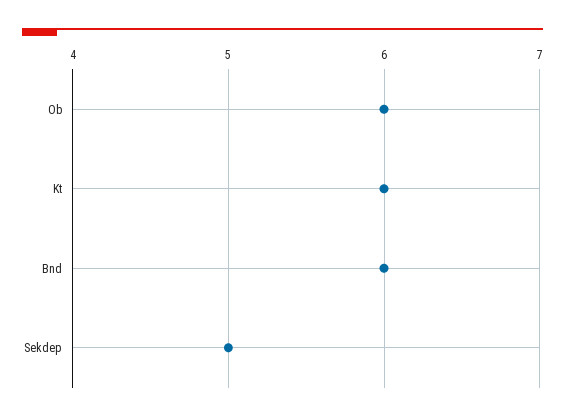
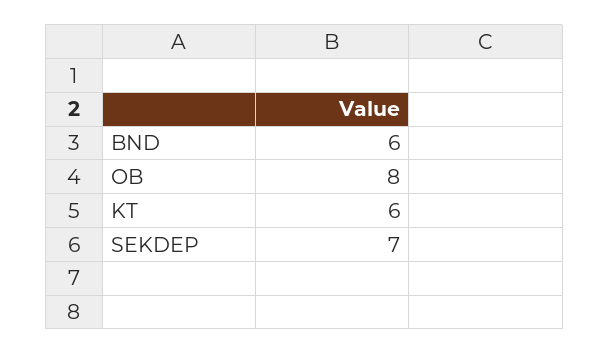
  {
-   "Ob": 6,
+   "Ob": 8,
    "Kt": 6,
    "Bnd": 6,
-   "Sekdep": 5
+   "Sekdep": 7
  }

